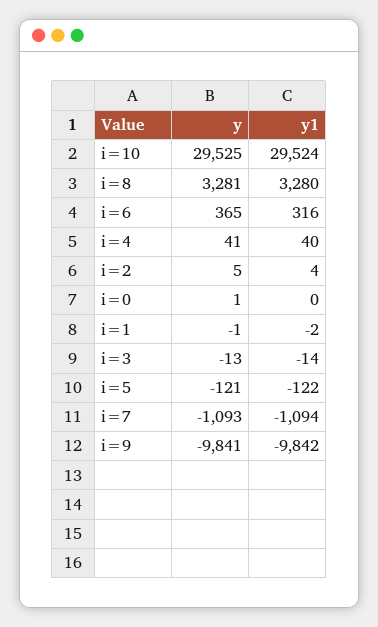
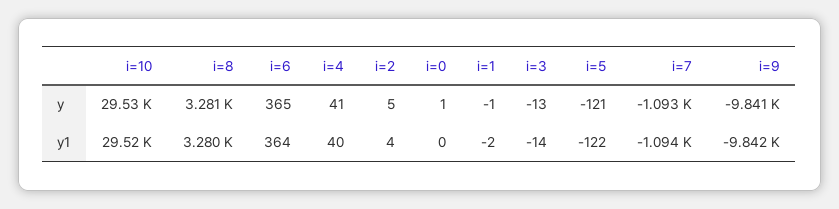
  {
    "y": {
      "i=10": 29525,
      "i=8": 3281,
      "i=6": 365,
      "i=4": 41,
      "i=2": 5,
      "i=0": 1,
      "i=1": -1,
      "i=3": -13,
      "i=5": -121,
      "i=7": -1093,
      "i=9": -9841
    },
    "y1": {
      "i=10": 29524,
      "i=8": 3280,
-     "i=6": 316,
+     "i=6": 364,
      "i=4": 40,
      "i=2": 4,
      "i=0": 0,
      "i=1": -2,
      "i=3": -14,
      "i=5": -122,
      "i=7": -1094,
      "i=9": -9842
    }
  }

